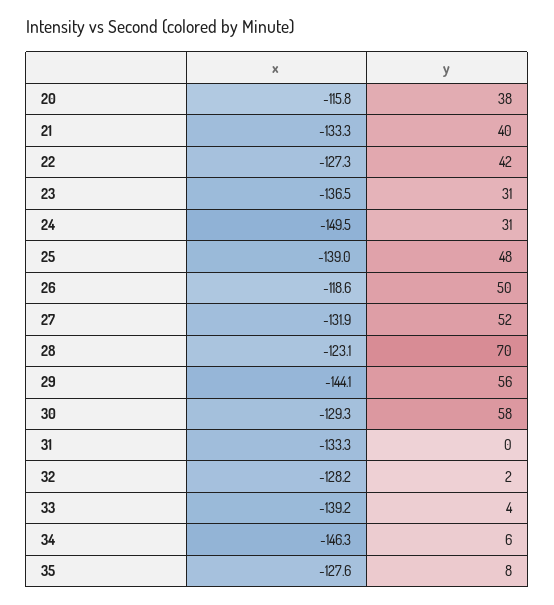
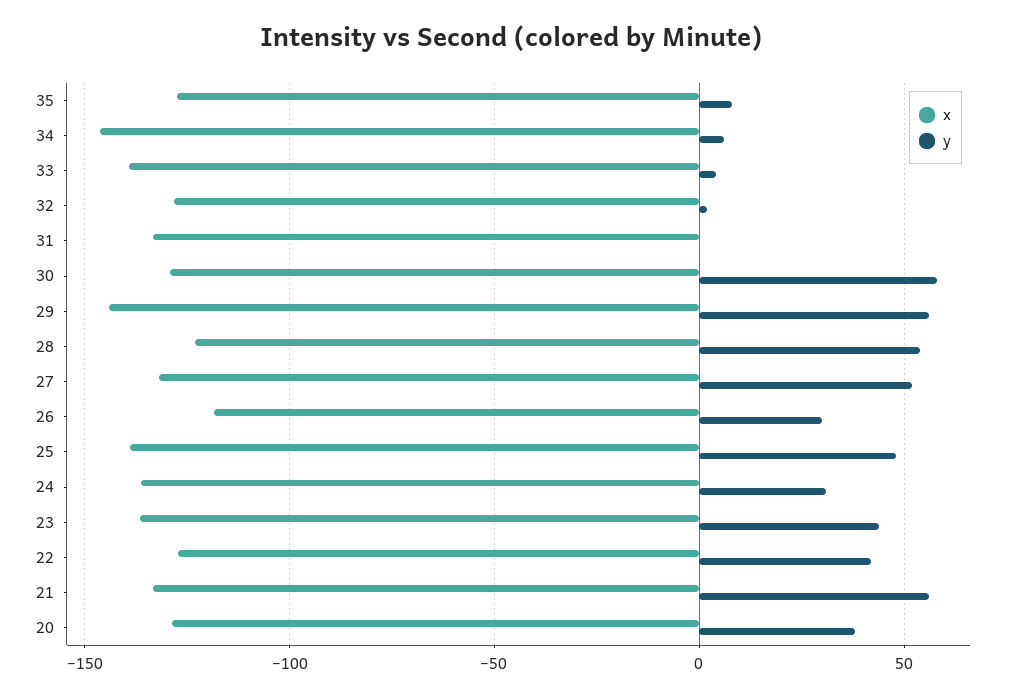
  {
    "x": {
-     "20": -115.8,
+     "20": -130,
      "21": -133.3,
      "22": -127.3,
      "23": -136.5,
-     "24": -149.5,
+     "24": -135,
      "25": -139,
      "26": -118.6,
      "27": -131.9,
      "28": -123.1,
      "29": -144.1,
      "30": -129.3,
      "31": -133.3,
      "32": -128.2,
      "33": -139.2,
      "34": -146.3,
      "35": -127.6
    },
    "y": {
      "20": 38,
-     "21": 40,
+     "21": 55,
      "22": 42,
-     "23": 31,
+     "23": 45,
      "24": 31,
      "25": 48,
-     "26": 50,
+     "26": 30,
      "27": 52,
-     "28": 70,
+     "28": 55,
      "29": 56,
      "30": 58,
      "31": 0,
      "32": 2,
      "33": 4,
      "34": 6,
      "35": 8
    }
  }

